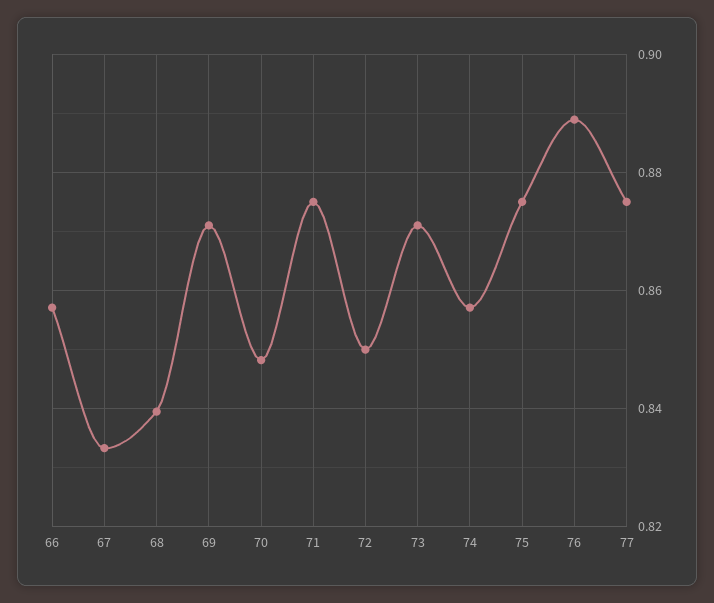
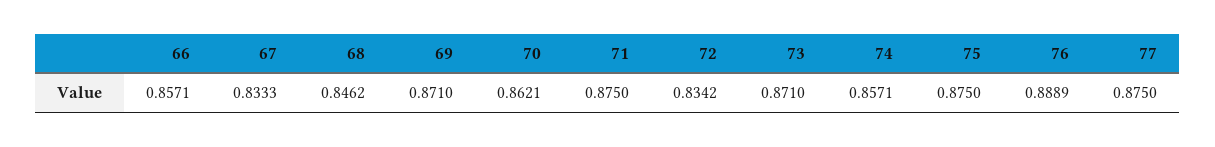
  {
    "66": 0.8571,
    "67": 0.8333,
-   "68": 0.84,
+   "68": 0.8462,
    "69": 0.871,
-   "70": 0.848,
+   "70": 0.8621,
    "71": 0.875,
-   "72": 0.85,
+   "72": 0.8342,
    "73": 0.871,
    "74": 0.8571,
    "75": 0.875,
    "76": 0.8889,
    "77": 0.875
  }

